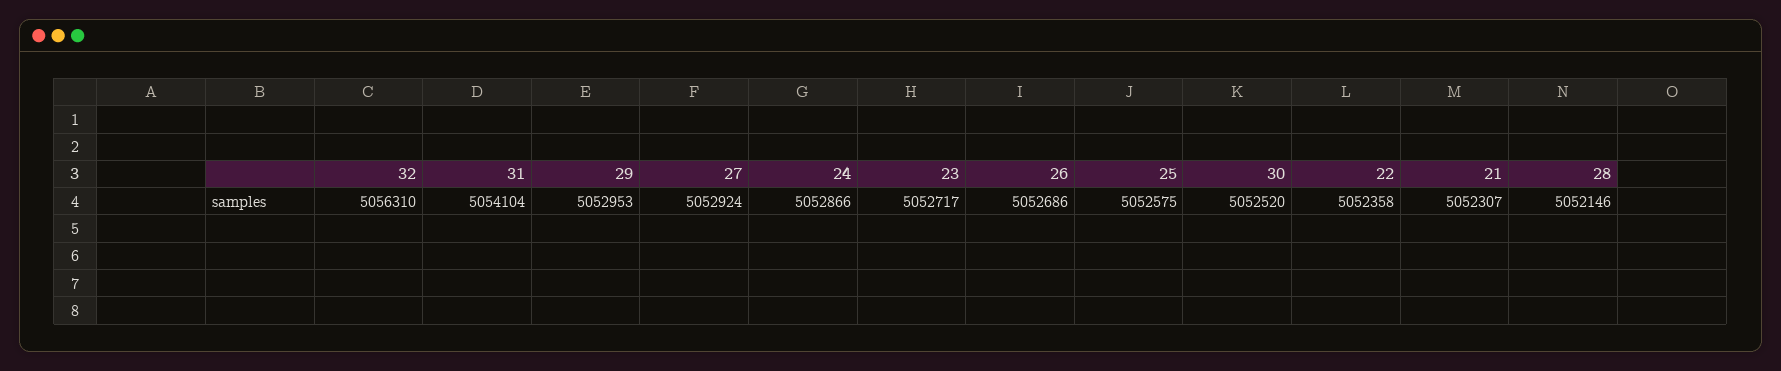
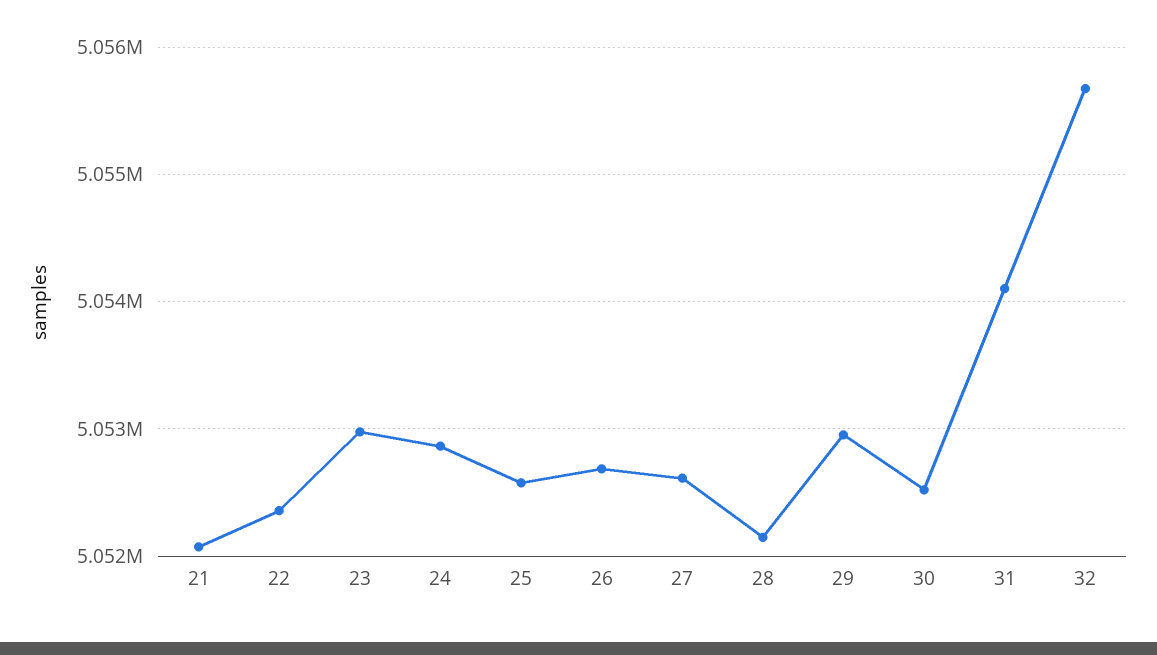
  {
-   "32": 5056310,
+   "32": 5055700,
    "31": 5054104,
    "29": 5052953,
-   "27": 5052924,
+   "27": 5052600,
    "24": 5052866,
-   "23": 5052717,
+   "23": 5053000,
    "26": 5052686,
    "25": 5052575,
    "30": 5052520,
    "22": 5052358,
-   "21": 5052307,
+   "21": 5052100,
    "28": 5052146
  }

